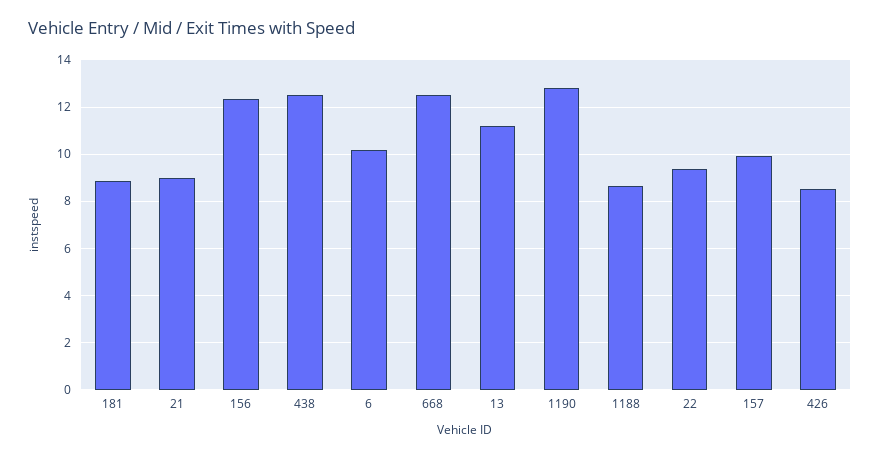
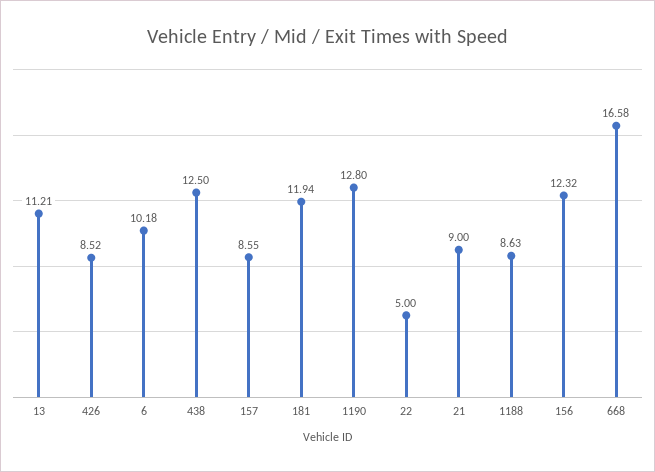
  {
-   "181": 9,
+   "181": 11.94,
    "21": 9,
    "156": 12.32,
    "438": 12.5,
    "6": 10.18,
-   "668": 12.5,
+   "668": 16.58,
    "13": 11.21,
    "1190": 12.8,
    "1188": 8.63,
-   "22": 9.5,
+   "22": 5,
-   "157": 10,
+   "157": 8.55,
    "426": 8.52
  }

